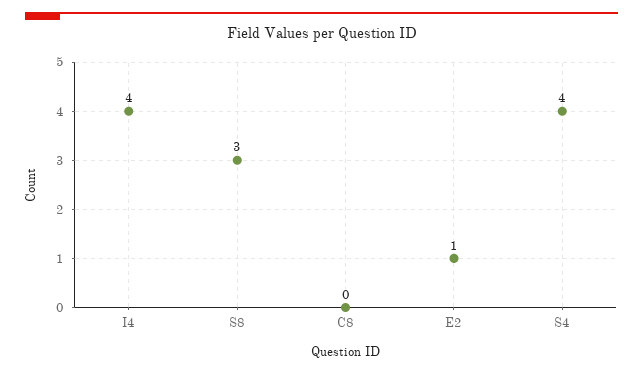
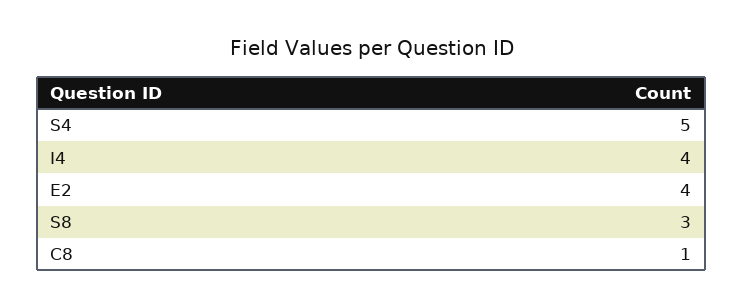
  {
    "I4": 4,
    "S8": 3,
-   "C8": 0,
+   "C8": 1,
-   "E2": 1,
+   "E2": 4,
-   "S4": 4
+   "S4": 5
  }

